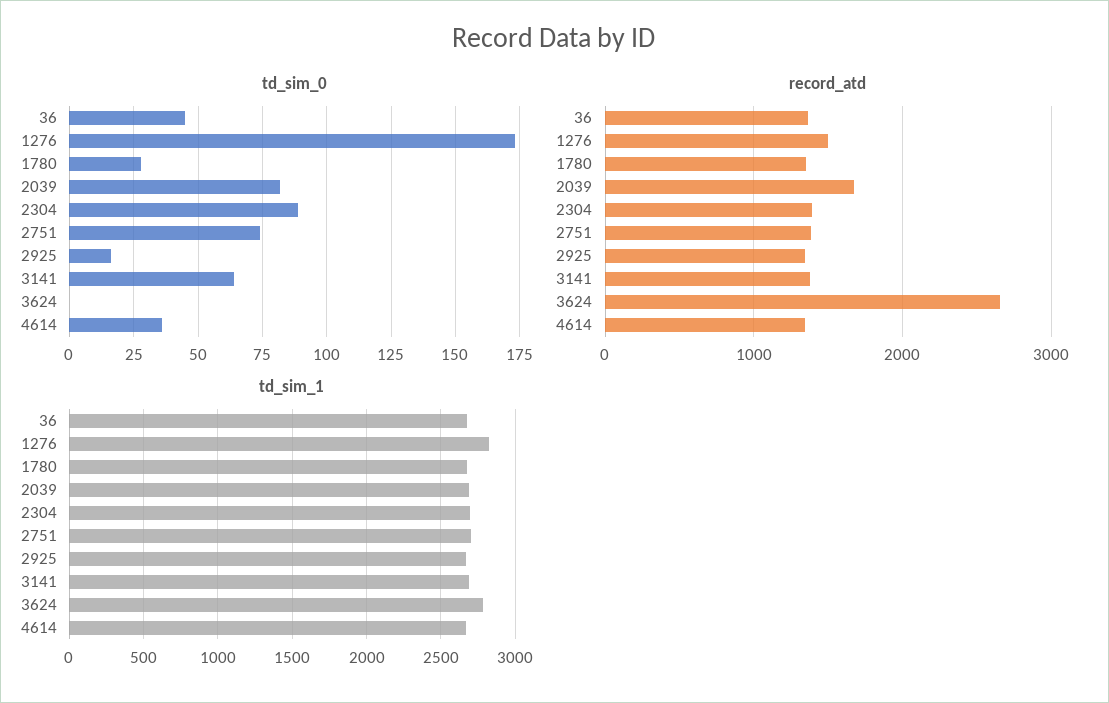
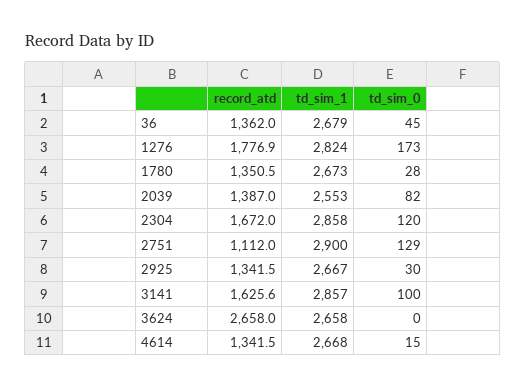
  {
    "td_sim_0": {
      "36": 45,
      "1276": 173,
      "1780": 28,
      "2039": 82,
-     "2304": 90,
+     "2304": 120,
-     "2751": 75,
+     "2751": 129,
-     "2925": 15,
+     "2925": 30,
-     "3141": 65,
+     "3141": 100,
      "3624": 0,
-     "4614": 35
+     "4614": 15
    },
    "record_atd": {
      "36": 1362,
-     "1276": 1500,
+     "1276": 1776.9,
      "1780": 1350.5,
-     "2039": 1700,
+     "2039": 1387,
-     "2304": 1400,
+     "2304": 1672,
-     "2751": 1400,
+     "2751": 1112,
      "2925": 1341.5,
-     "3141": 1400,
+     "3141": 1625.6,
      "3624": 2658,
      "4614": 1341.5
    },
    "td_sim_1": {
      "36": 2679,
      "1276": 2824,
      "1780": 2673,
-     "2039": 2700,
+     "2039": 2553,
-     "2304": 2700,
+     "2304": 2858,
-     "2751": 2700,
+     "2751": 2900,
      "2925": 2667,
-     "3141": 2700,
+     "3141": 2857,
-     "3624": 2800,
+     "3624": 2658,
      "4614": 2668
    }
  }

